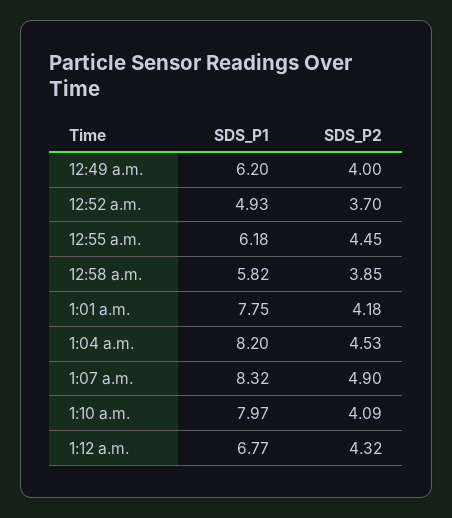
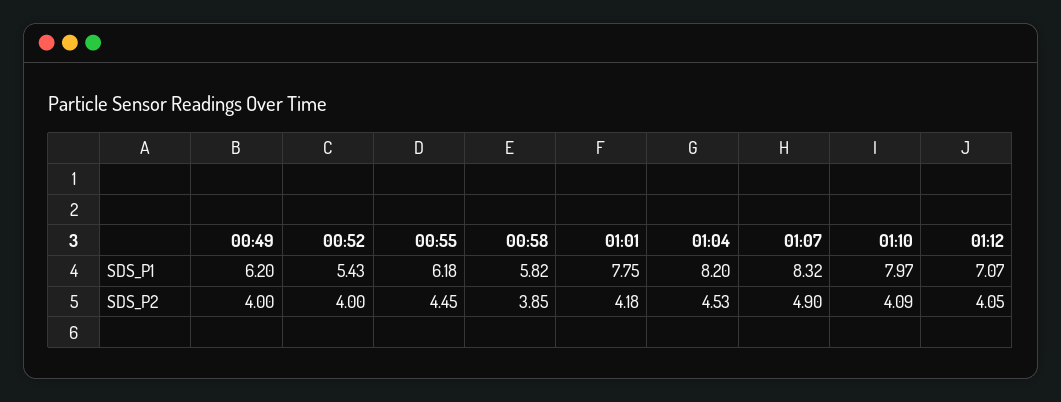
  {
    "SDS_P1": {
      "12:49 a.m.": 6.2,
-     "12:52 a.m.": 4.93,
+     "12:52 a.m.": 5.43,
      "12:55 a.m.": 6.18,
      "12:58 a.m.": 5.82,
      "1:01 a.m.": 7.75,
      "1:04 a.m.": 8.2,
      "1:07 a.m.": 8.32,
      "1:10 a.m.": 7.97,
-     "1:12 a.m.": 6.77
+     "1:12 a.m.": 7.07
    },
    "SDS_P2": {
      "12:49 a.m.": 4,
-     "12:52 a.m.": 3.7,
+     "12:52 a.m.": 4,
      "12:55 a.m.": 4.45,
      "12:58 a.m.": 3.85,
      "1:01 a.m.": 4.18,
      "1:04 a.m.": 4.53,
      "1:07 a.m.": 4.9,
      "1:10 a.m.": 4.09,
-     "1:12 a.m.": 4.32
+     "1:12 a.m.": 4.05
    }
  }

